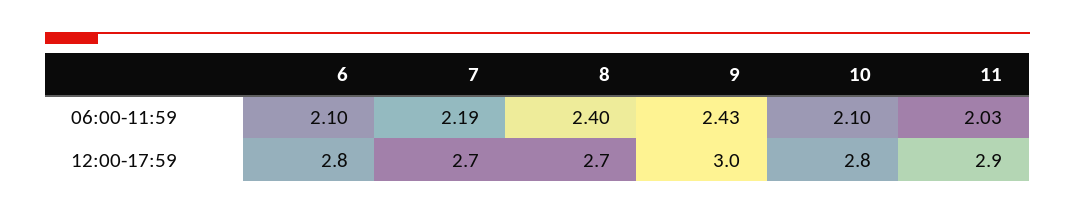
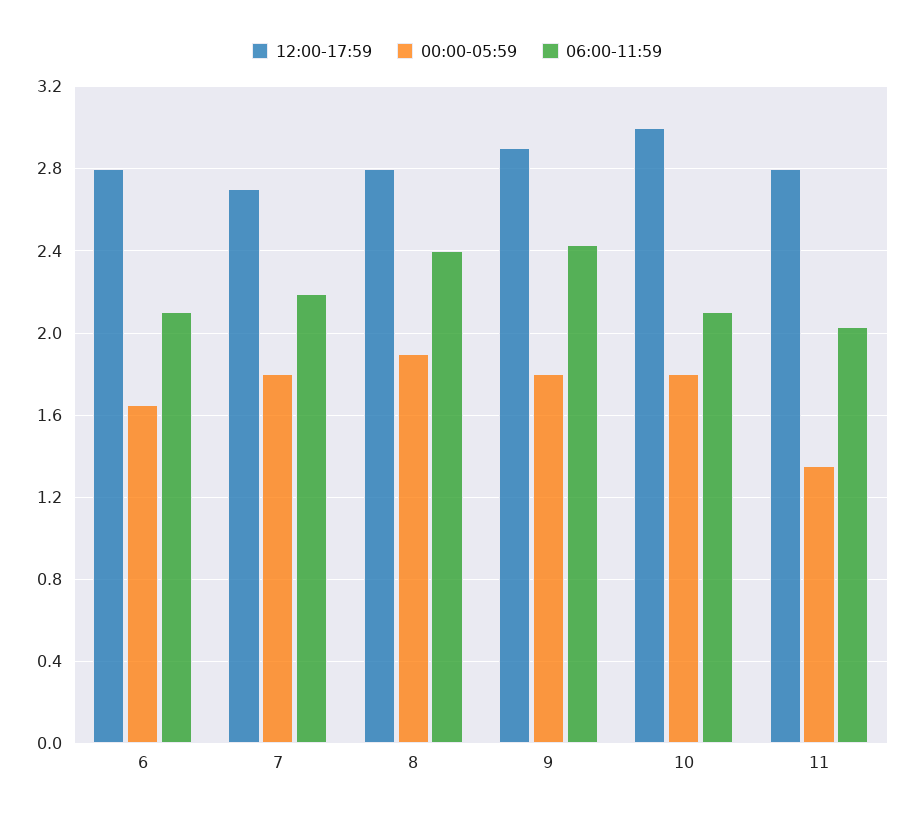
  {
    "06:00-11:59": {
      "6": 2.1,
      "7": 2.19,
      "8": 2.4,
      "9": 2.43,
      "10": 2.1,
      "11": 2.03
    },
    "12:00-17:59": {
      "6": 2.8,
      "7": 2.7,
-     "8": 2.7,
+     "8": 2.8,
-     "9": 3,
+     "9": 2.9,
-     "10": 2.8,
+     "10": 3,
-     "11": 2.9
+     "11": 2.8
-   }
+   },
+   "00:00-05:59": {
+     "6": 1.65,
+     "7": 1.8,
+     "8": 1.9,
+     "9": 1.8,
+     "10": 1.8,
+     "11": 1.35
+   }
  }

